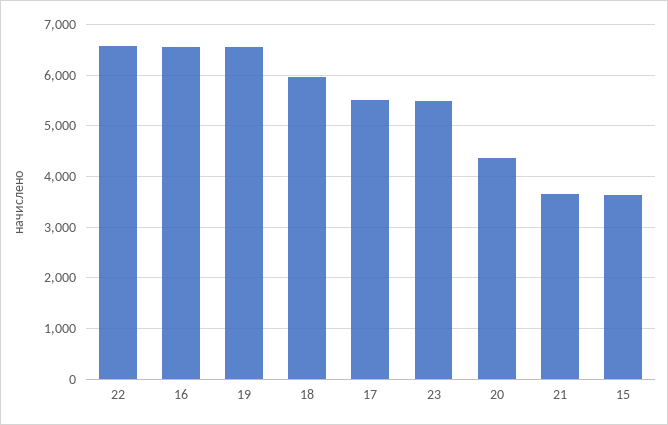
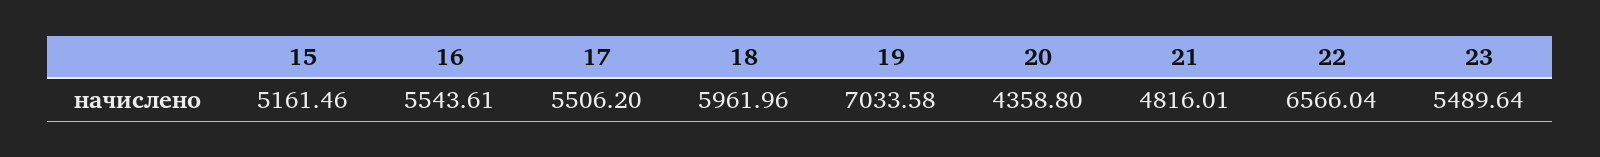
  {
    "22": 6566.04,
-   "16": 6600,
+   "16": 5543.61,
-   "19": 6600,
+   "19": 7033.58,
    "18": 5961.96,
    "17": 5506.2,
    "23": 5489.64,
    "20": 4358.8,
-   "21": 3600,
+   "21": 4816.01,
-   "15": 3600
+   "15": 5161.46
  }

